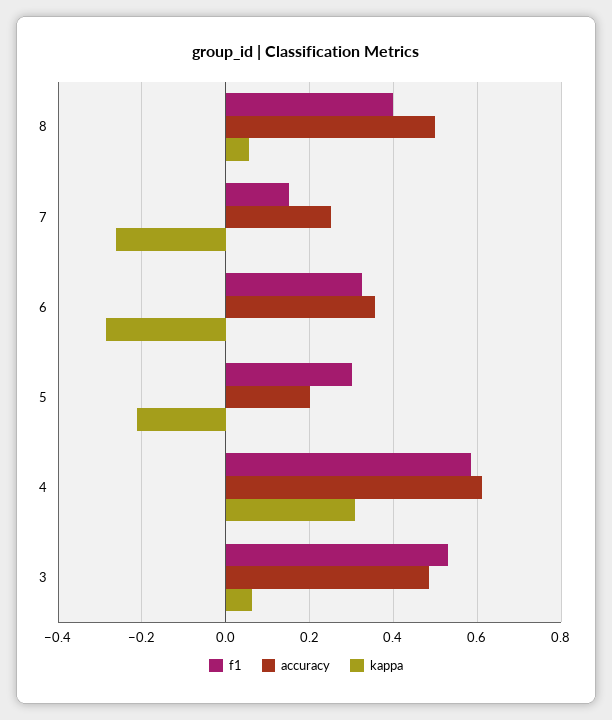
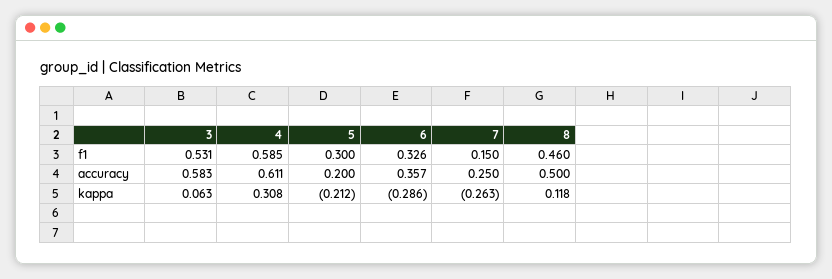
  {
    "f1": {
-     "8": 0.4,
+     "8": 0.46,
      "7": 0.15,
      "6": 0.326,
      "5": 0.3,
      "4": 0.585,
      "3": 0.531
    },
    "accuracy": {
      "8": 0.5,
      "7": 0.25,
      "6": 0.357,
      "5": 0.2,
      "4": 0.611,
-     "3": 0.48
+     "3": 0.583
    },
    "kappa": {
-     "8": 0.06,
+     "8": 0.118,
      "7": -0.263,
      "6": -0.286,
      "5": -0.212,
      "4": 0.308,
      "3": 0.063
    }
  }

